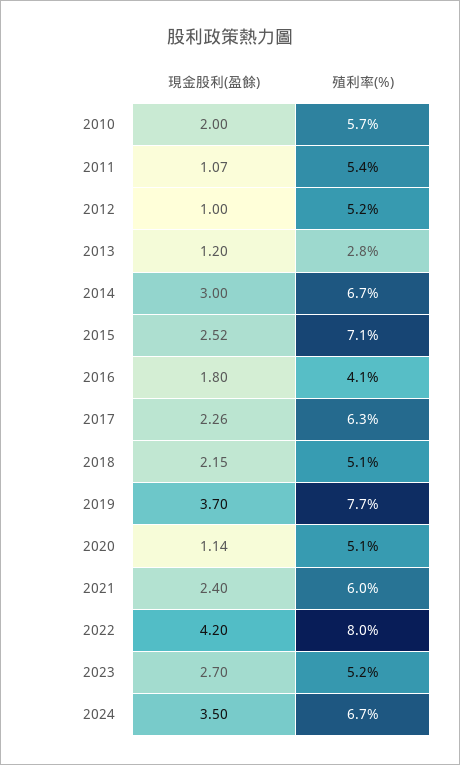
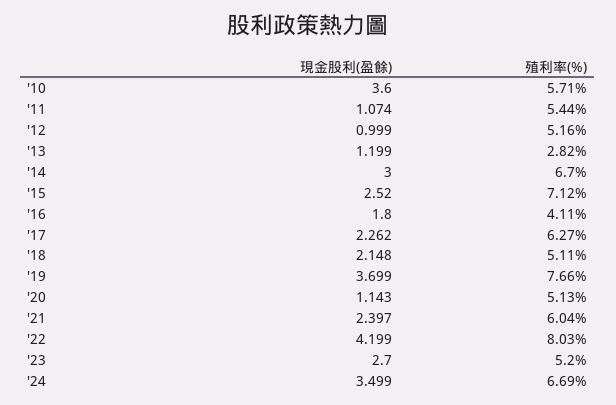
  {
    "現金股利(盈餘)": {
-     "2010": 2,
+     "2010": 3.6,
      "2011": 1.074,
      "2012": 0.999,
      "2013": 1.199,
      "2014": 3,
      "2015": 2.52,
      "2016": 1.8,
      "2017": 2.262,
      "2018": 2.148,
      "2019": 3.699,
      "2020": 1.143,
      "2021": 2.397,
      "2022": 4.199,
      "2023": 2.7,
      "2024": 3.499
    },
    "殖利率(%)": {
      "2010": 5.71,
      "2011": 5.44,
      "2012": 5.16,
      "2013": 2.82,
      "2014": 6.7,
      "2015": 7.12,
      "2016": 4.11,
      "2017": 6.27,
      "2018": 5.11,
      "2019": 7.66,
      "2020": 5.13,
      "2021": 6.04,
      "2022": 8.03,
      "2023": 5.2,
      "2024": 6.69
    }
  }

